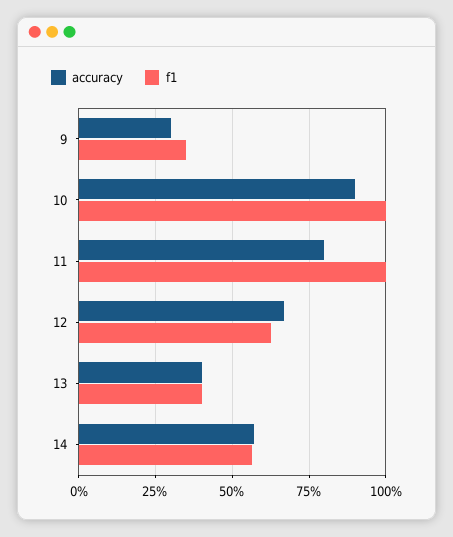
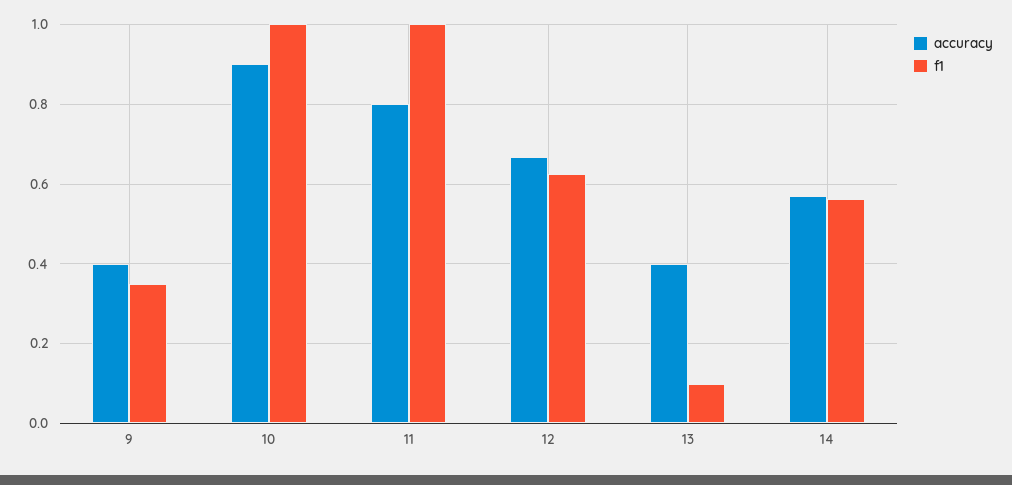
  {
    "accuracy": {
-     "9": 0.3,
+     "9": 0.4,
      "10": 0.9,
      "11": 0.8,
      "12": 0.66,
      "13": 0.4,
      "14": 0.58
    },
    "f1": {
      "9": 0.36,
      "10": 1,
      "11": 1,
      "12": 0.62,
-     "13": 0.4,
+     "13": 0.1,
      "14": 0.56
    }
  }

